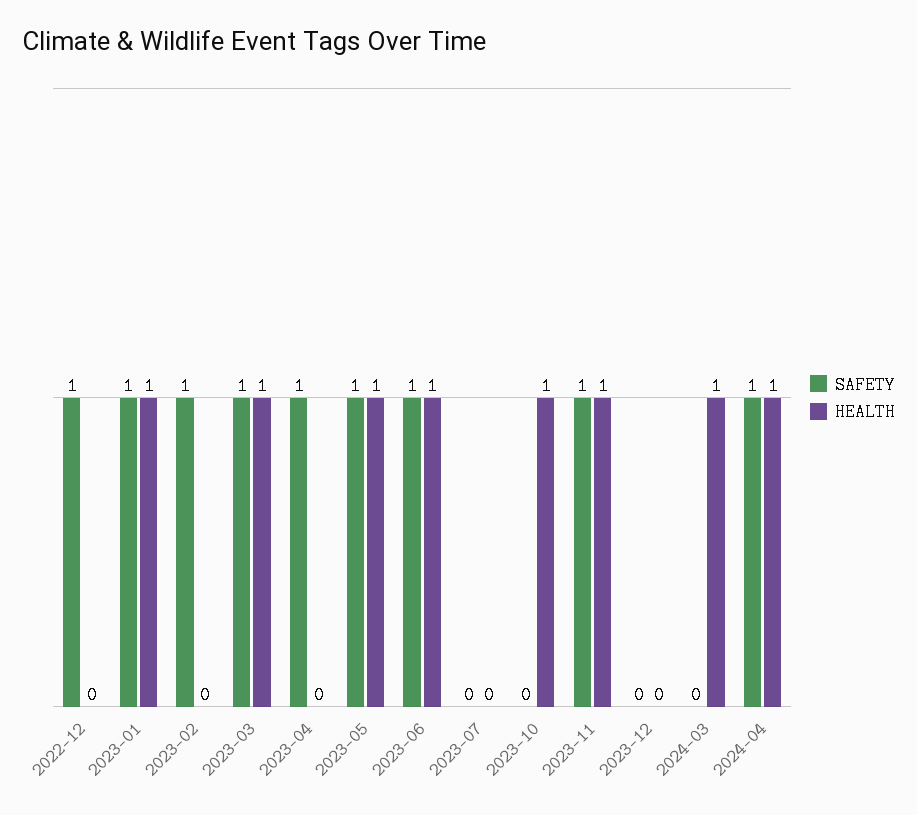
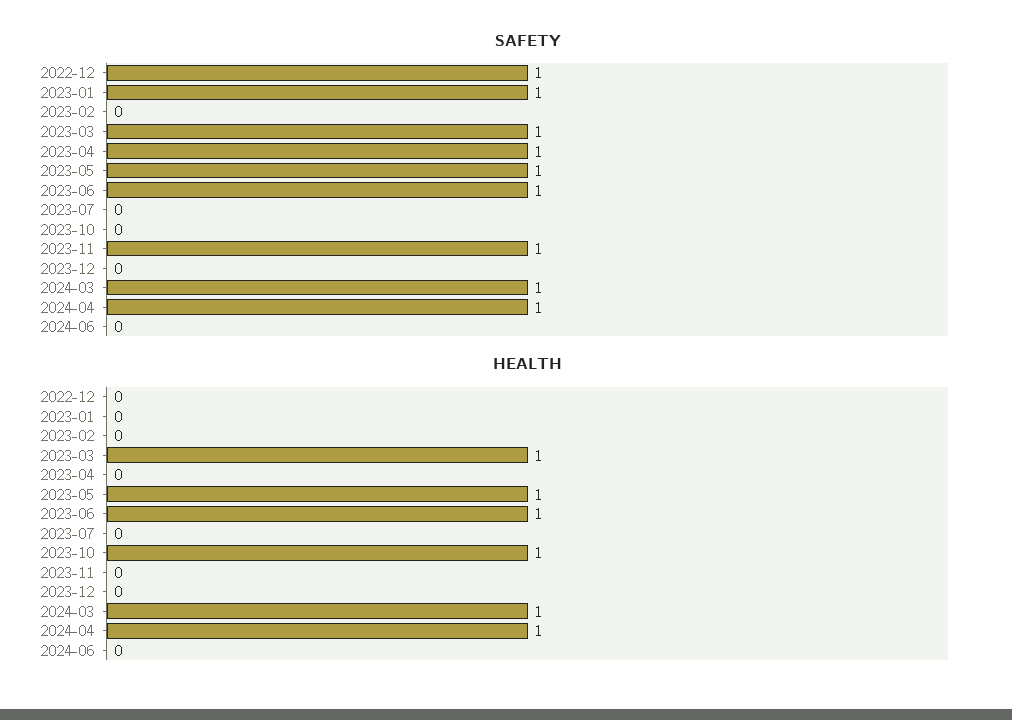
  {
    "SAFETY": {
      "2022-12": 1,
      "2023-01": 1,
-     "2023-02": 1,
+     "2023-02": 0,
      "2023-03": 1,
      "2023-04": 1,
      "2023-05": 1,
      "2023-06": 1,
      "2023-07": 0,
      "2023-10": 0,
      "2023-11": 1,
      "2023-12": 0,
-     "2024-03": 0,
+     "2024-03": 1,
-     "2024-04": 1
+     "2024-04": 1,
+     "2024-06": 0
    },
    "HEALTH": {
      "2022-12": 0,
-     "2023-01": 1,
+     "2023-01": 0,
      "2023-02": 0,
      "2023-03": 1,
      "2023-04": 0,
      "2023-05": 1,
      "2023-06": 1,
      "2023-07": 0,
      "2023-10": 1,
-     "2023-11": 1,
+     "2023-11": 0,
      "2023-12": 0,
      "2024-03": 1,
-     "2024-04": 1
+     "2024-04": 1,
+     "2024-06": 0
    }
  }

